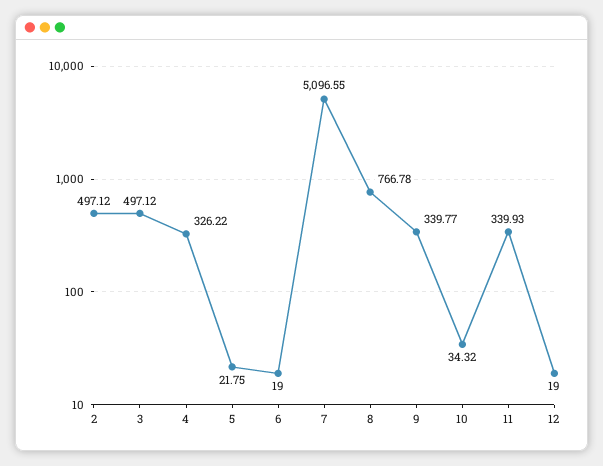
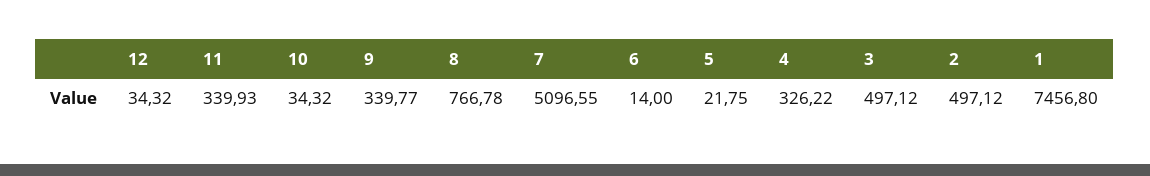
  {
    "2": 497.12,
    "3": 497.12,
    "4": 326.22,
    "5": 21.75,
-   "6": 19,
+   "6": 14,
    "7": 5096.55,
    "8": 766.78,
    "9": 339.77,
    "10": 34.32,
    "11": 339.93,
-   "12": 19
+   "12": 34.32,
+   "1": 7456.8
  }

